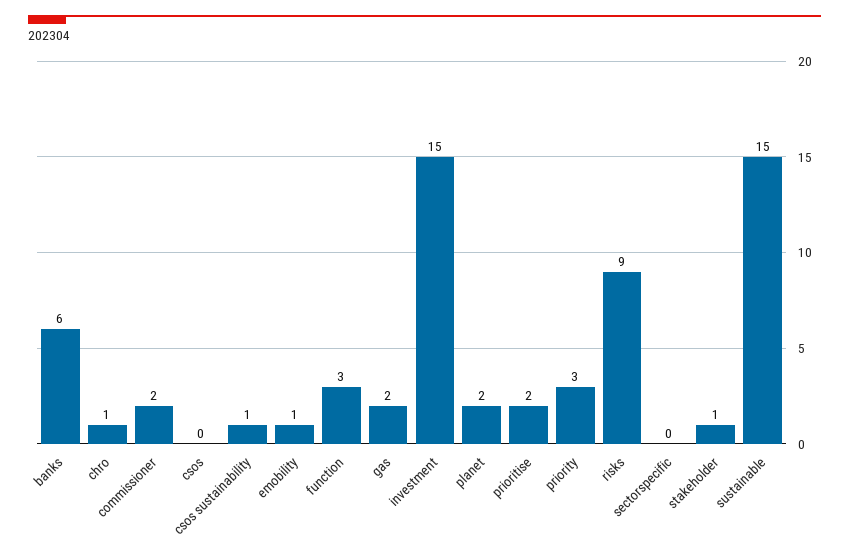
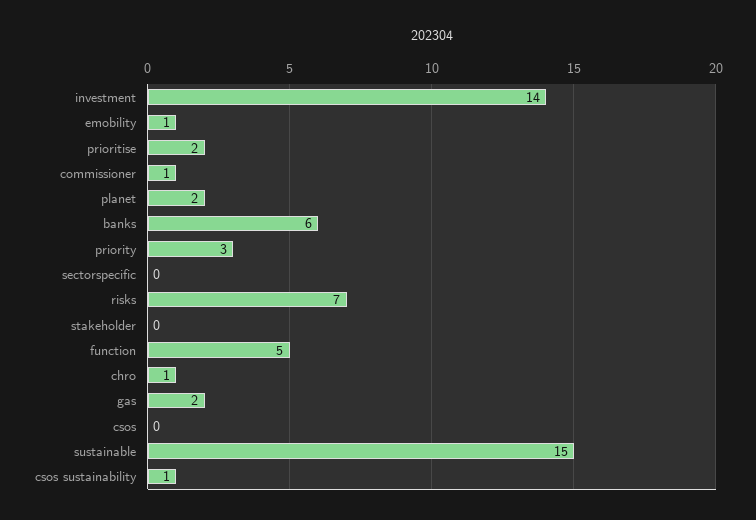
  {
    "banks": 6,
    "chro": 1,
-   "commissioner": 2,
+   "commissioner": 1,
    "csos": 0,
    "csos sustainability": 1,
    "emobility": 1,
-   "function": 3,
+   "function": 5,
    "gas": 2,
-   "investment": 15,
+   "investment": 14,
    "planet": 2,
    "prioritise": 2,
    "priority": 3,
-   "risks": 9,
+   "risks": 7,
    "sectorspecific": 0,
-   "stakeholder": 1,
+   "stakeholder": 0,
    "sustainable": 15
  }

